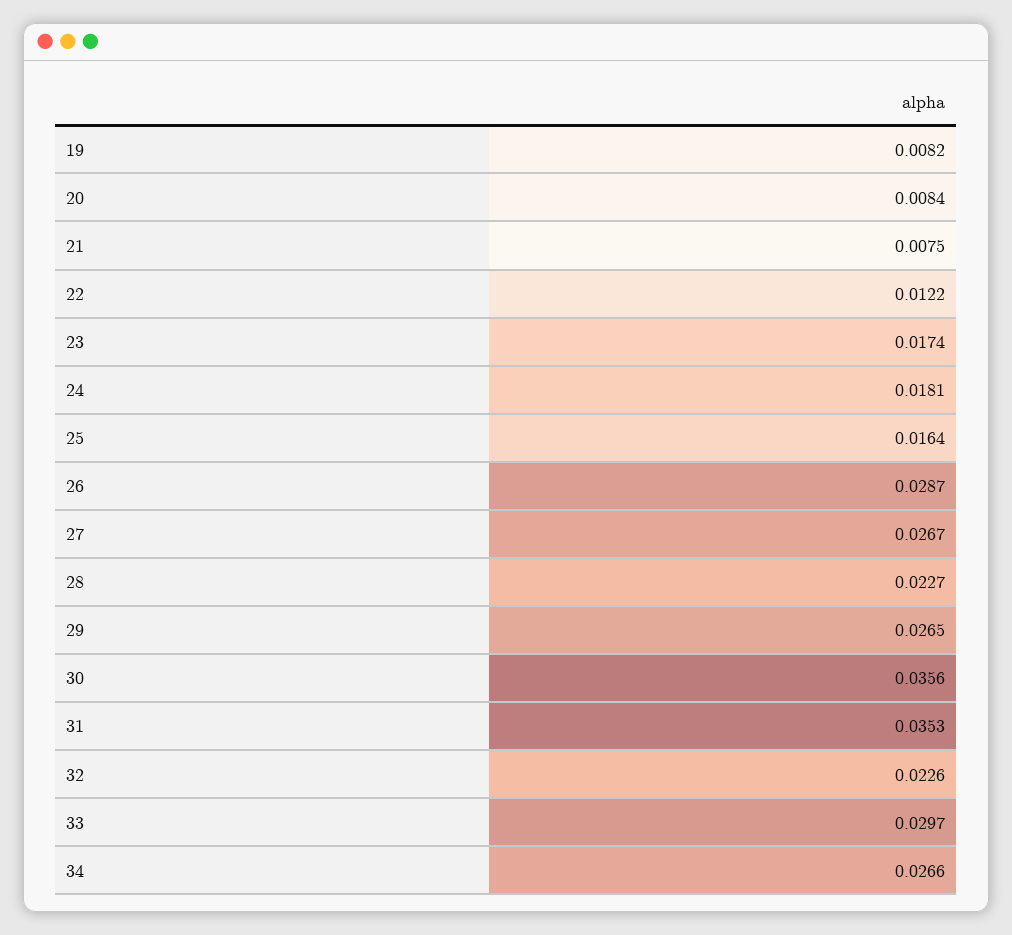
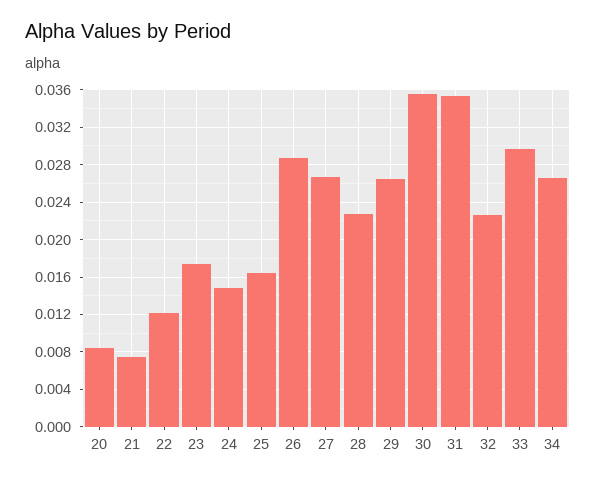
  {
-   "19": 0.0082,
    "20": 0.0084,
    "21": 0.0075,
    "22": 0.0122,
    "23": 0.0174,
-   "24": 0.0181,
+   "24": 0.015,
    "25": 0.0164,
    "26": 0.0287,
    "27": 0.0267,
    "28": 0.0227,
    "29": 0.0265,
    "30": 0.0356,
    "31": 0.0353,
    "32": 0.0226,
    "33": 0.0297,
    "34": 0.0266
  }

